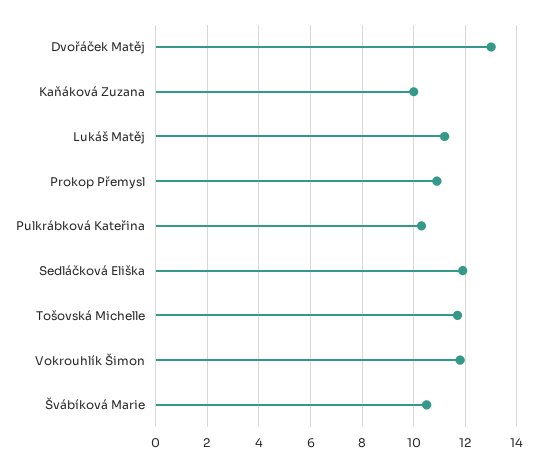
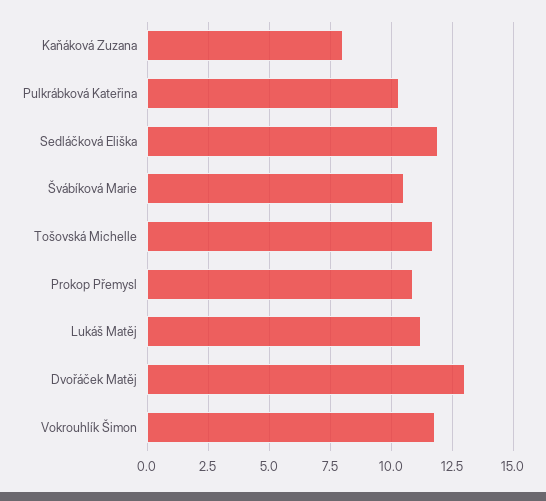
  {
    "Dvořáček Matěj": 13,
-   "Kaňáková Zuzana": 10,
+   "Kaňáková Zuzana": 8,
    "Lukáš Matěj": 11,
    "Prokop Přemysl": 11,
    "Pulkrábková Kateřina": 10.5,
    "Sedláčková Eliška": 12,
    "Tošovská Michelle": 11.5,
    "Vokrouhlík Šimon": 12,
    "Švábíková Marie": 10.5
  }

